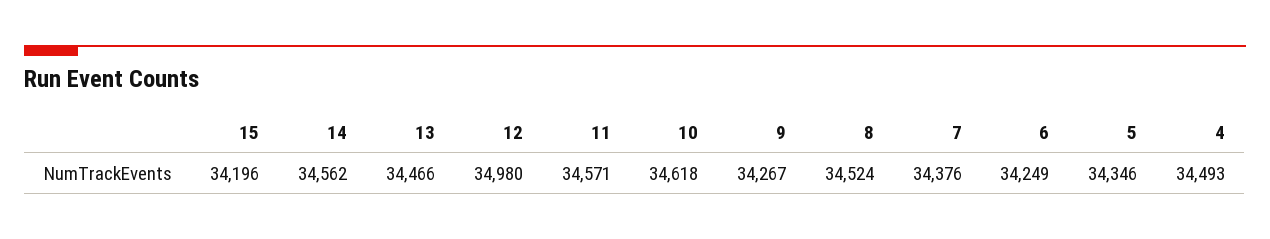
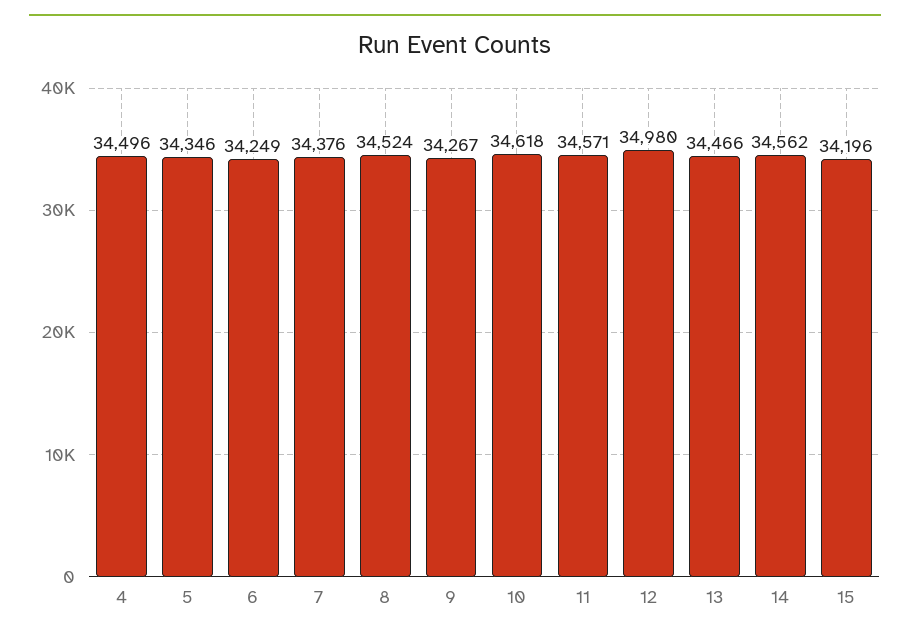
  {
    "15": 34196,
    "14": 34562,
    "13": 34466,
    "12": 34980,
    "11": 34571,
    "10": 34618,
    "9": 34267,
    "8": 34524,
    "7": 34376,
    "6": 34249,
    "5": 34346,
-   "4": 34493
+   "4": 34496
  }

